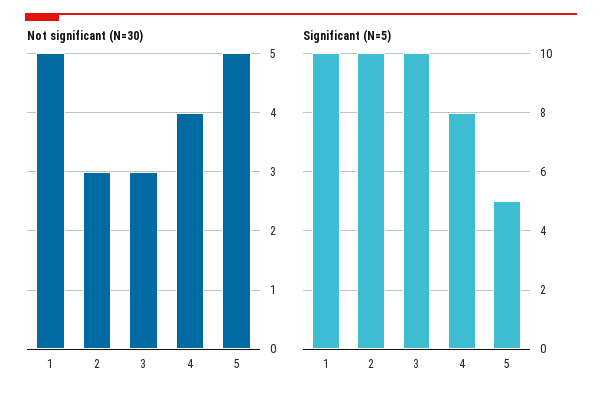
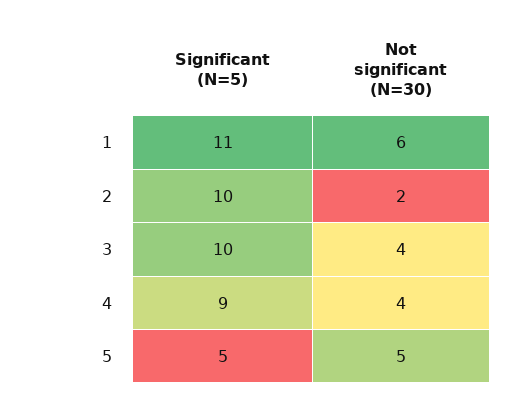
  {
    "Not significant (N=30)": {
-     "1": 5,
+     "1": 6,
-     "2": 3,
+     "2": 2,
-     "3": 3,
+     "3": 4,
      "4": 4,
      "5": 5
    },
    "Significant (N=5)": {
-     "1": 10,
+     "1": 11,
      "2": 10,
      "3": 10,
-     "4": 8,
+     "4": 9,
      "5": 5
    }
  }

